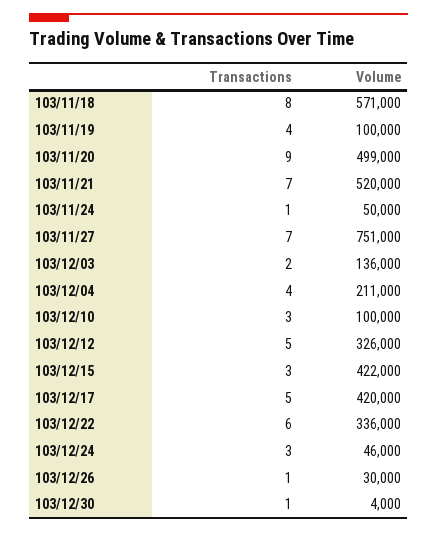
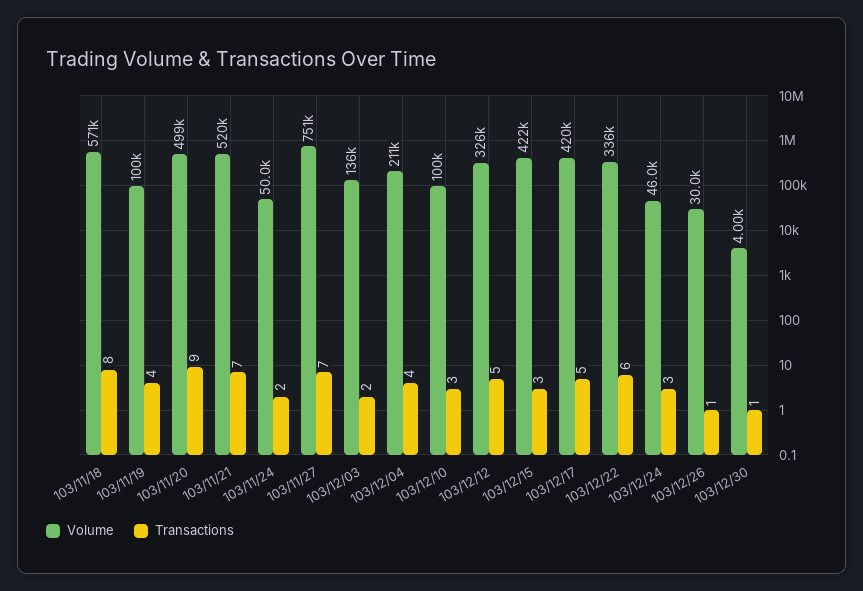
  {
    "Transactions": {
      "103/11/18": 8,
      "103/11/19": 4,
      "103/11/20": 9,
      "103/11/21": 7,
-     "103/11/24": 1,
+     "103/11/24": 2,
      "103/11/27": 7,
      "103/12/03": 2,
      "103/12/04": 4,
      "103/12/10": 3,
      "103/12/12": 5,
      "103/12/15": 3,
      "103/12/17": 5,
      "103/12/22": 6,
      "103/12/24": 3,
      "103/12/26": 1,
      "103/12/30": 1
    },
    "Volume": {
      "103/11/18": 571000,
      "103/11/19": 100000,
      "103/11/20": 499000,
      "103/11/21": 520000,
      "103/11/24": 50000,
      "103/11/27": 751000,
      "103/12/03": 136000,
      "103/12/04": 211000,
      "103/12/10": 100000,
      "103/12/12": 326000,
      "103/12/15": 422000,
      "103/12/17": 420000,
      "103/12/22": 336000,
      "103/12/24": 46000,
      "103/12/26": 30000,
      "103/12/30": 4000
    }
  }

